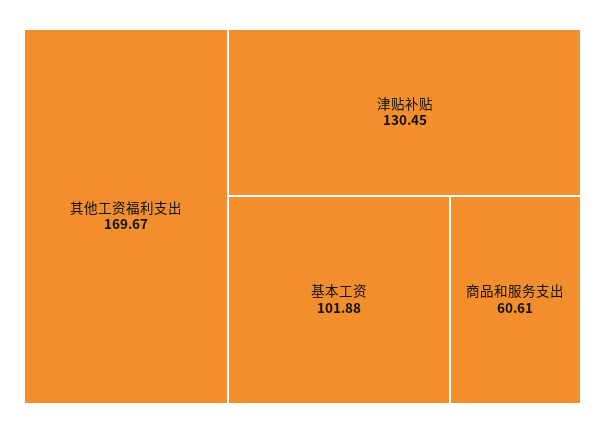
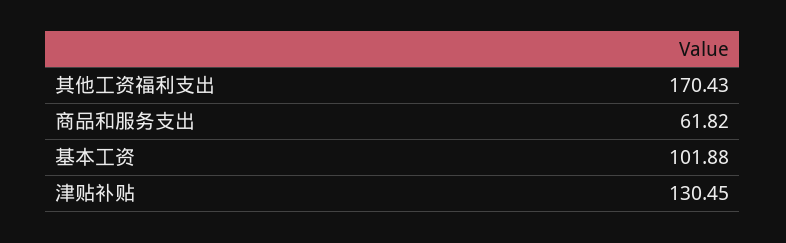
  {
-   "其他工资福利支出": 169.67,
+   "其他工资福利支出": 170.43,
    "津贴补贴": 130.45,
    "基本工资": 101.88,
-   "商品和服务支出": 60.61
+   "商品和服务支出": 61.82
  }

